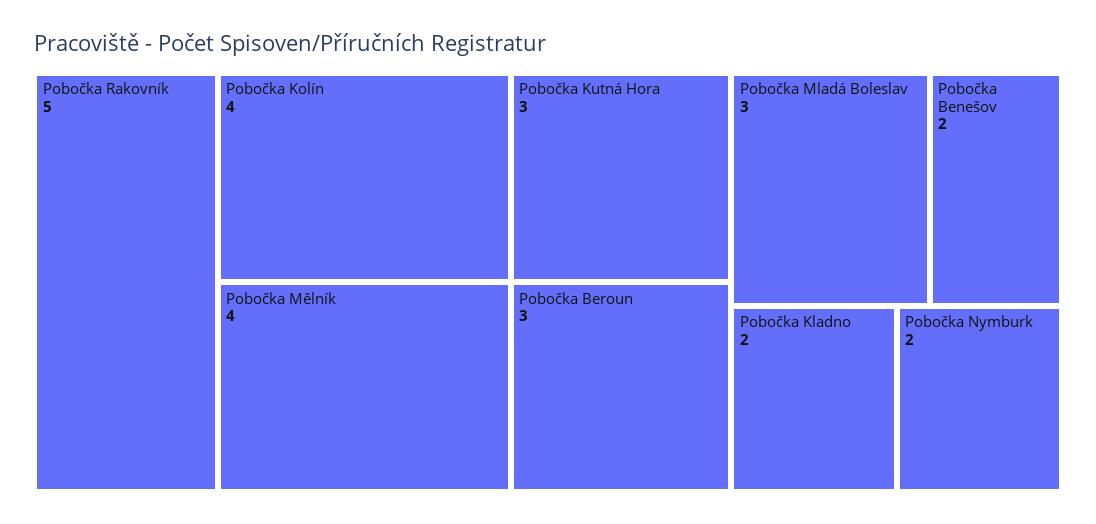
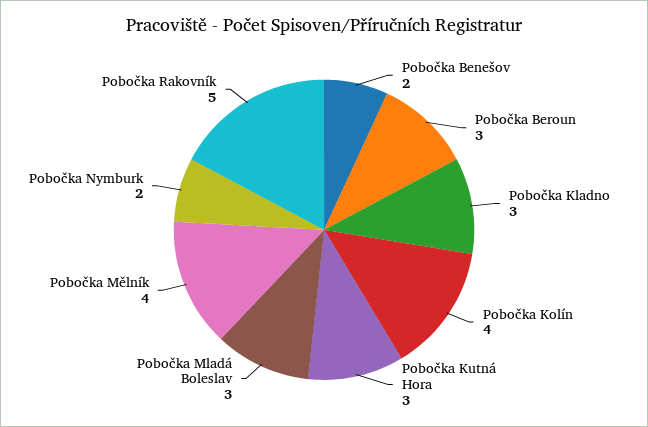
  {
    "Pobočka Rakovník": 5,
    "Pobočka Kolín": 4,
    "Pobočka Mělník": 4,
    "Pobočka Kutná Hora": 3,
    "Pobočka Beroun": 3,
    "Pobočka Mladá Boleslav": 3,
    "Pobočka Benešov": 2,
-   "Pobočka Kladno": 2,
+   "Pobočka Kladno": 3,
    "Pobočka Nymburk": 2
  }

